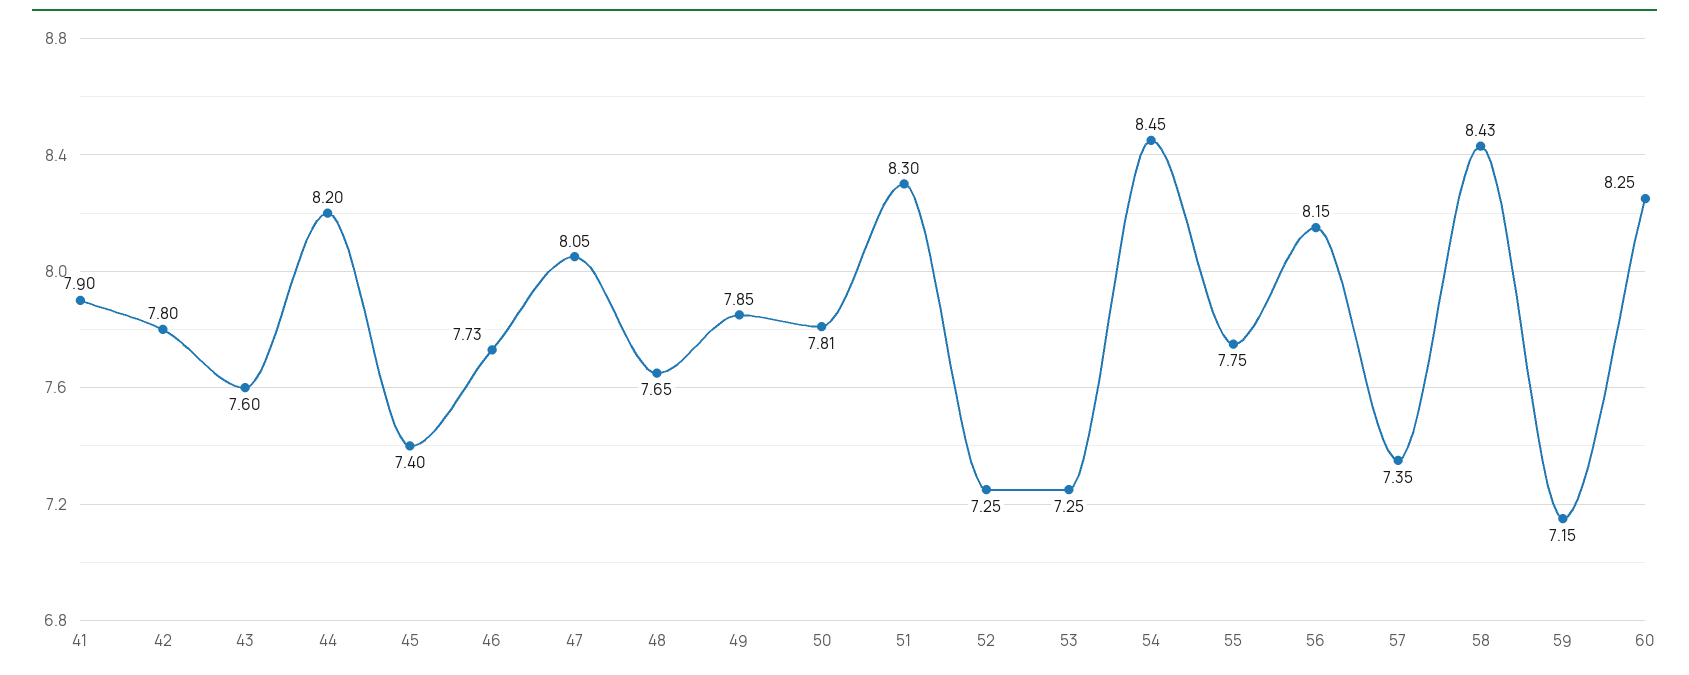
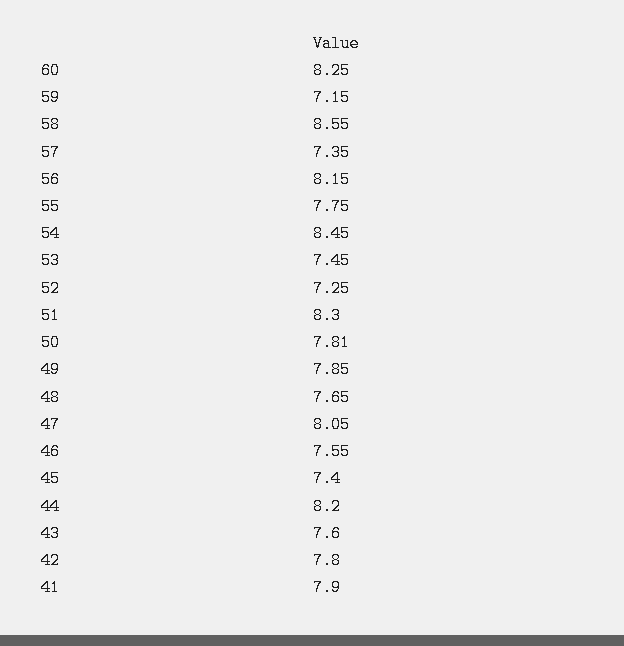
  {
    "41": 7.9,
    "42": 7.8,
    "43": 7.6,
    "44": 8.2,
    "45": 7.4,
-   "46": 7.73,
+   "46": 7.55,
    "47": 8.05,
    "48": 7.65,
    "49": 7.85,
    "50": 7.81,
    "51": 8.3,
    "52": 7.25,
-   "53": 7.25,
+   "53": 7.45,
    "54": 8.45,
    "55": 7.75,
    "56": 8.15,
    "57": 7.35,
-   "58": 8.43,
+   "58": 8.55,
    "59": 7.15,
    "60": 8.25
  }

